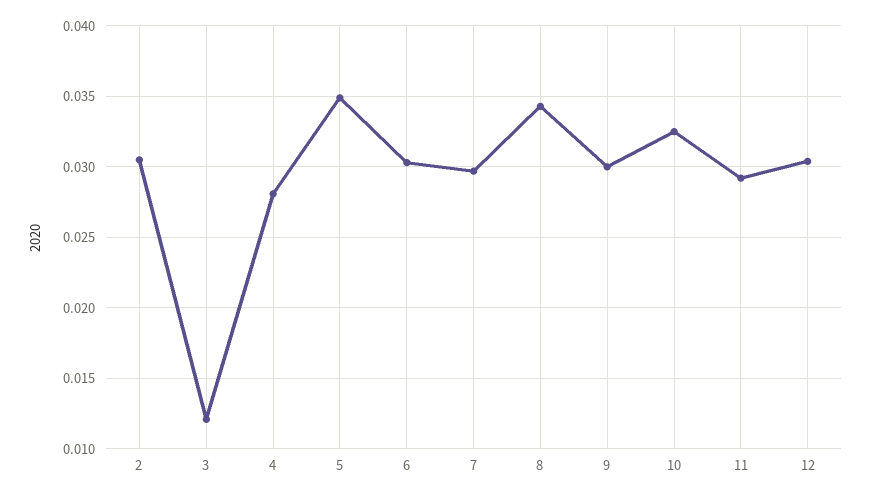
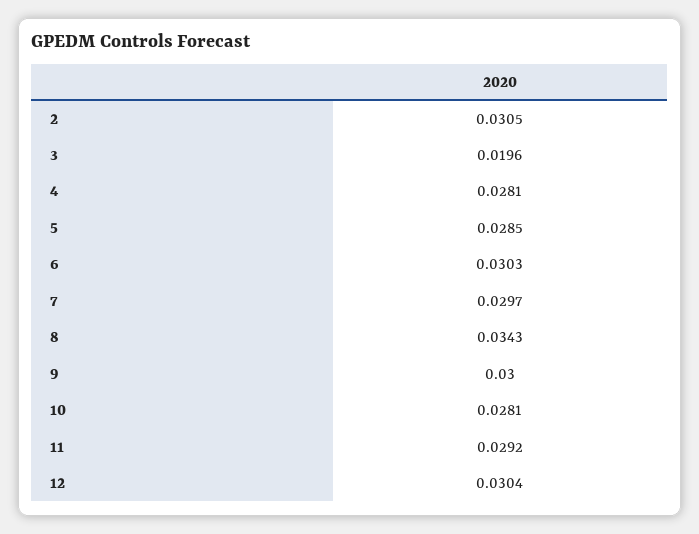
  {
    "2": 0.0305,
-   "3": 0.012,
+   "3": 0.0196,
    "4": 0.0281,
-   "5": 0.035,
+   "5": 0.0285,
    "6": 0.0303,
    "7": 0.0297,
    "8": 0.0343,
    "9": 0.03,
-   "10": 0.0325,
+   "10": 0.0281,
    "11": 0.0292,
    "12": 0.0304
  }

